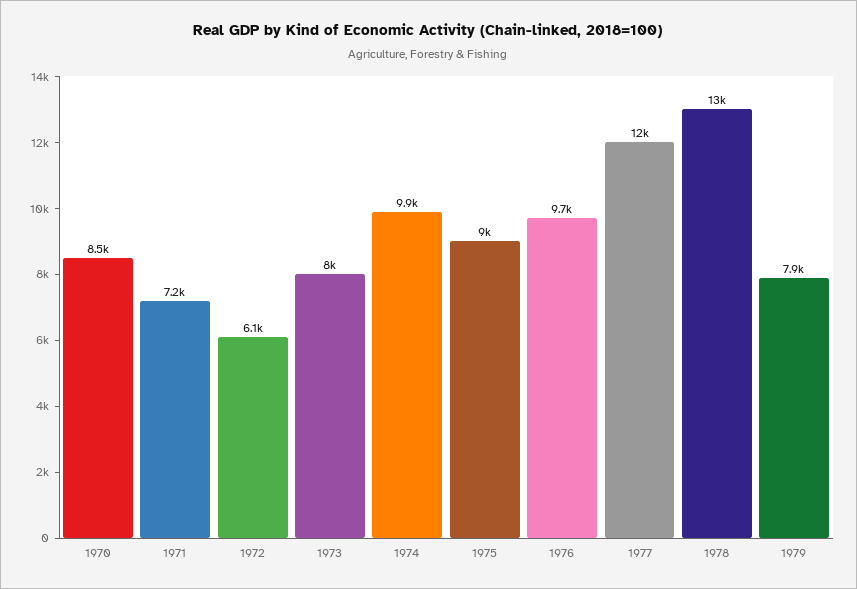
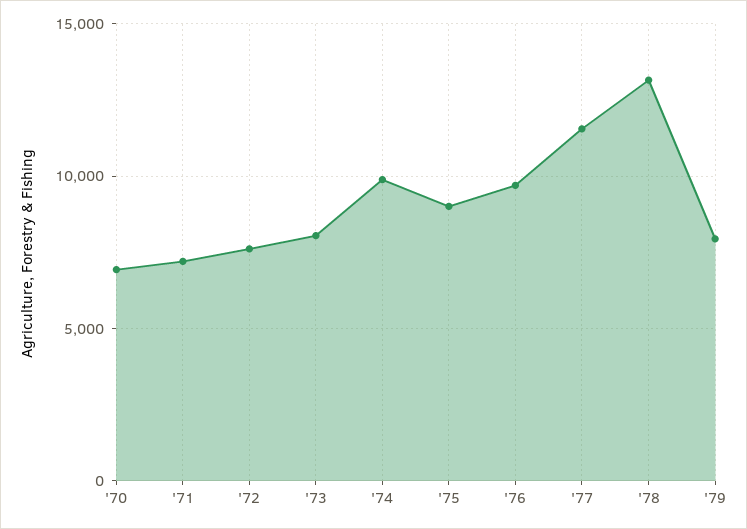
  {
-   "1970": 8500,
+   "1970": 7000,
    "1971": 7200,
-   "1972": 6100,
+   "1972": 7500,
    "1973": 8000,
    "1974": 9900,
    "1975": 9000,
    "1976": 9700,
    "1977": 12000,
    "1978": 13000,
    "1979": 7900
  }

